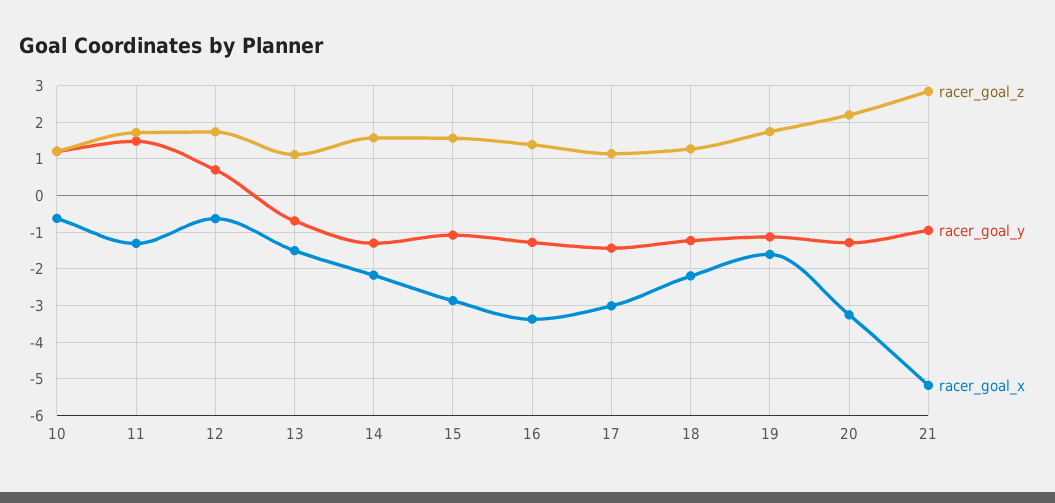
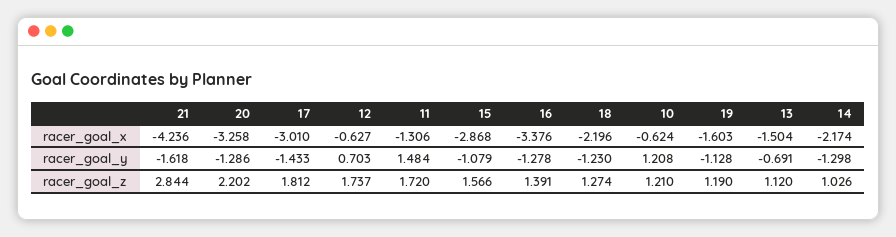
  {
    "racer_goal_z": {
      "10": 1.21,
      "11": 1.72,
      "12": 1.737,
      "13": 1.12,
-     "14": 1.6,
+     "14": 1.026,
      "15": 1.566,
      "16": 1.391,
-     "17": 1.2,
+     "17": 1.812,
      "18": 1.274,
-     "19": 1.8,
+     "19": 1.19,
      "20": 2.202,
      "21": 2.844
    },
    "racer_goal_y": {
      "10": 1.208,
      "11": 1.484,
      "12": 0.703,
      "13": -0.691,
      "14": -1.298,
      "15": -1.079,
      "16": -1.278,
      "17": -1.433,
      "18": -1.23,
      "19": -1.128,
      "20": -1.286,
-     "21": -1
+     "21": -1.618
    },
    "racer_goal_x": {
      "10": -0.624,
      "11": -1.306,
      "12": -0.627,
      "13": -1.504,
      "14": -2.174,
      "15": -2.868,
      "16": -3.376,
      "17": -3.01,
      "18": -2.196,
      "19": -1.603,
      "20": -3.258,
-     "21": -5.2
+     "21": -4.236
    }
  }

